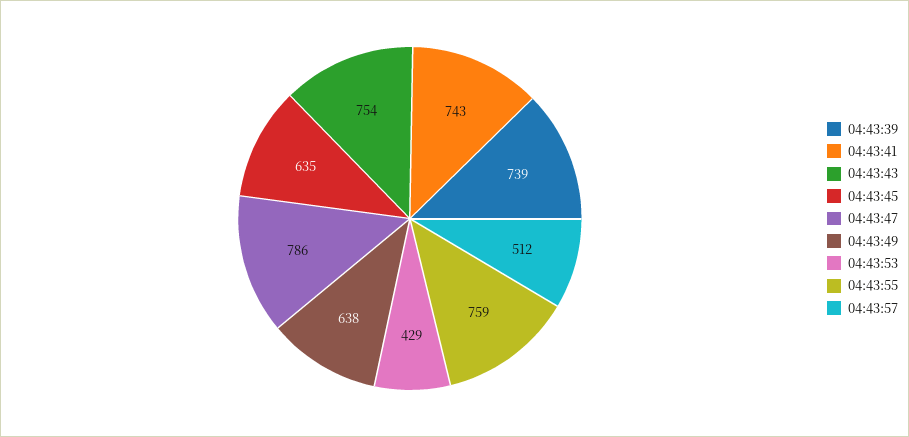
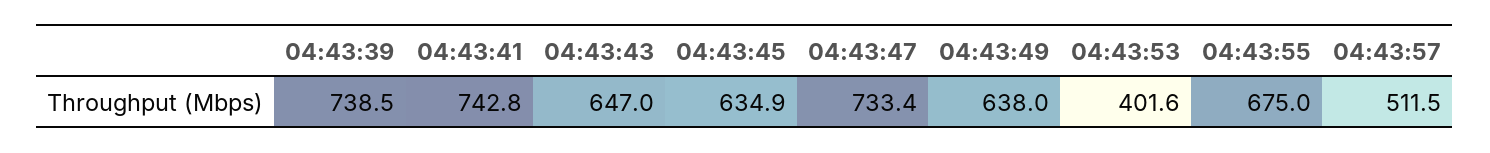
  {
    "04:43:39": 738.5,
    "04:43:41": 742.8,
-   "04:43:43": 754,
+   "04:43:43": 647,
    "04:43:45": 634.9,
-   "04:43:47": 786,
+   "04:43:47": 733.4,
    "04:43:49": 638,
-   "04:43:53": 429,
+   "04:43:53": 401.6,
-   "04:43:55": 759,
+   "04:43:55": 675,
    "04:43:57": 511.5
  }

